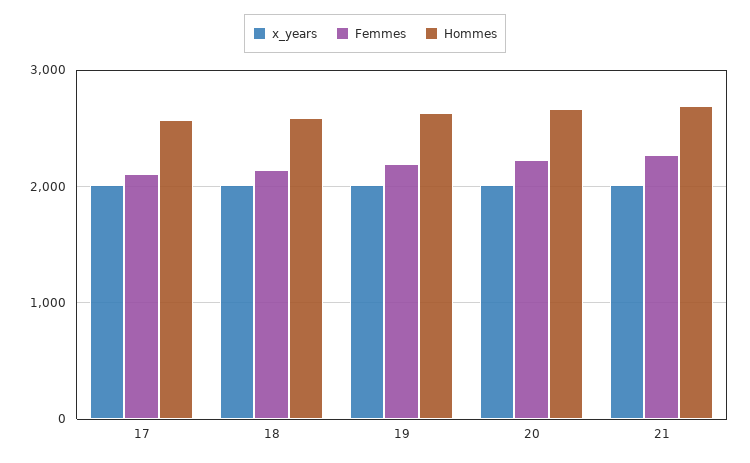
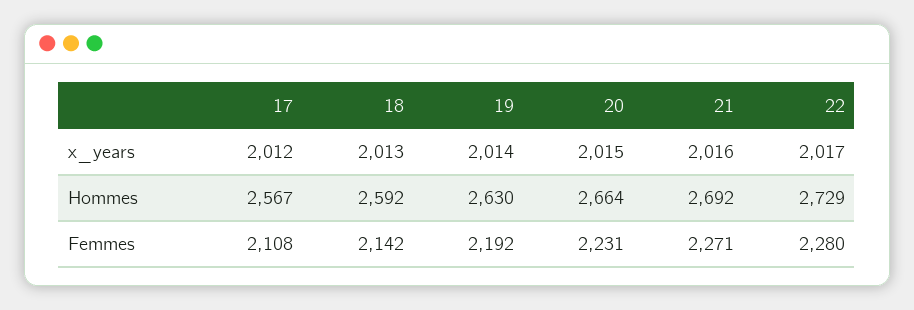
  {
    "x_years": {
      "17": 2012,
      "18": 2013,
      "19": 2014,
      "20": 2015,
-     "21": 2016
+     "21": 2016,
+     "22": 2017
    },
    "Femmes": {
      "17": 2108,
      "18": 2142,
      "19": 2192,
      "20": 2231,
-     "21": 2271
+     "21": 2271,
+     "22": 2280
    },
    "Hommes": {
      "17": 2567,
      "18": 2592,
      "19": 2630,
      "20": 2664,
-     "21": 2692
+     "21": 2692,
+     "22": 2729
    }
  }

